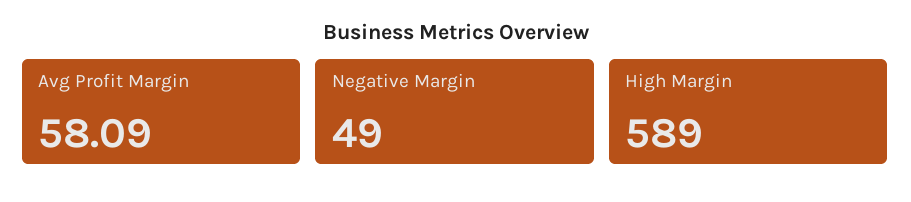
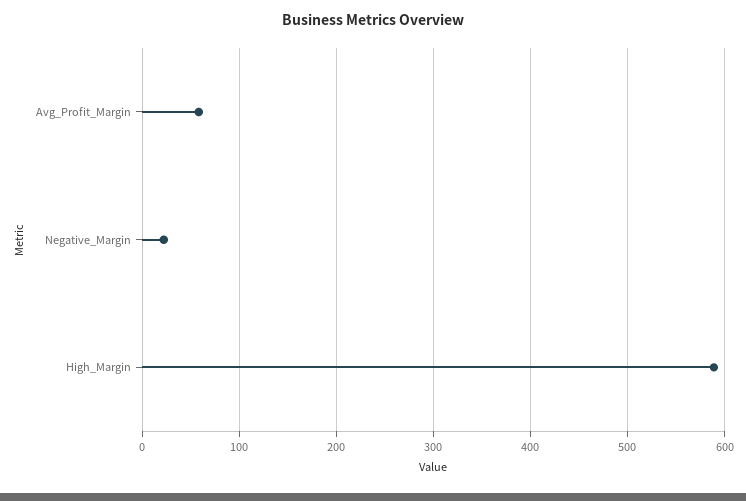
  {
    "Avg Profit Margin": 58.09,
-   "Negative Margin": 49,
+   "Negative Margin": 20,
    "High Margin": 589
  }

